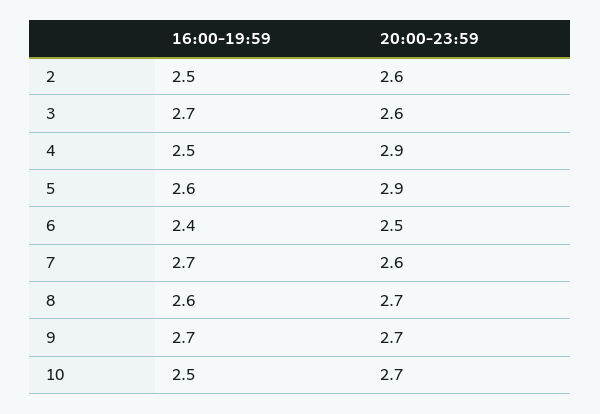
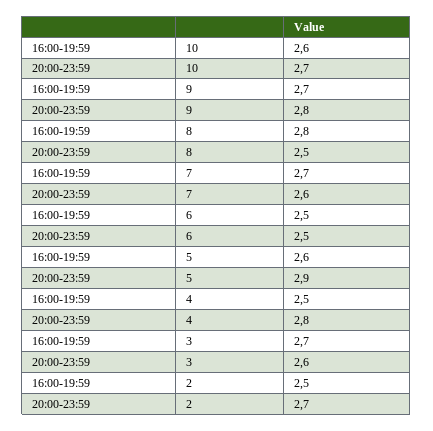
  {
    "16:00-19:59": {
      "2": 2.5,
      "3": 2.7,
      "4": 2.5,
      "5": 2.6,
-     "6": 2.4,
+     "6": 2.5,
      "7": 2.7,
-     "8": 2.6,
+     "8": 2.8,
      "9": 2.7,
-     "10": 2.5
+     "10": 2.6
    },
    "20:00-23:59": {
-     "2": 2.6,
+     "2": 2.7,
      "3": 2.6,
-     "4": 2.9,
+     "4": 2.8,
      "5": 2.9,
      "6": 2.5,
      "7": 2.6,
-     "8": 2.7,
+     "8": 2.5,
-     "9": 2.7,
+     "9": 2.8,
      "10": 2.7
    }
  }

